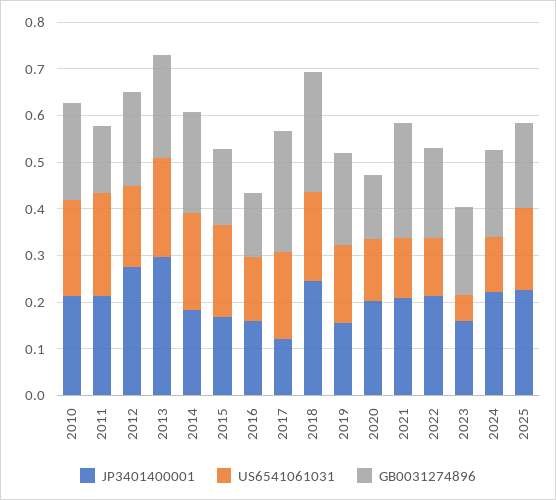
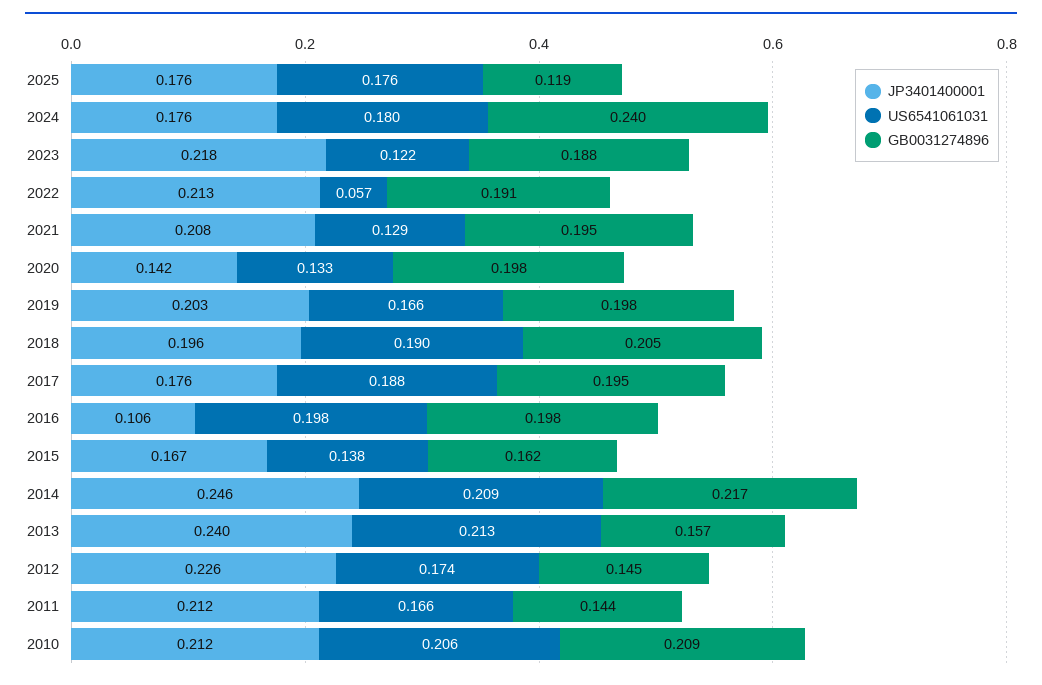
  {
    "JP3401400001": {
      "2010": 0.212,
      "2011": 0.212,
-     "2012": 0.28,
+     "2012": 0.226,
-     "2013": 0.3,
+     "2013": 0.24,
-     "2014": 0.18,
+     "2014": 0.246,
      "2015": 0.167,
-     "2016": 0.16,
+     "2016": 0.106,
-     "2017": 0.12,
+     "2017": 0.176,
-     "2018": 0.24,
+     "2018": 0.196,
-     "2019": 0.16,
+     "2019": 0.203,
-     "2020": 0.2,
+     "2020": 0.142,
      "2021": 0.208,
      "2022": 0.213,
-     "2023": 0.16,
+     "2023": 0.218,
-     "2024": 0.22,
+     "2024": 0.176,
-     "2025": 0.22
+     "2025": 0.176
    },
    "US6541061031": {
      "2010": 0.206,
-     "2011": 0.22,
+     "2011": 0.166,
      "2012": 0.174,
      "2013": 0.213,
      "2014": 0.209,
-     "2015": 0.2,
+     "2015": 0.138,
-     "2016": 0.14,
+     "2016": 0.198,
      "2017": 0.188,
      "2018": 0.19,
      "2019": 0.166,
      "2020": 0.133,
      "2021": 0.129,
-     "2022": 0.12,
+     "2022": 0.057,
-     "2023": 0.06,
+     "2023": 0.122,
-     "2024": 0.12,
+     "2024": 0.18,
      "2025": 0.176
    },
    "GB0031274896": {
      "2010": 0.209,
      "2011": 0.144,
-     "2012": 0.2,
+     "2012": 0.145,
-     "2013": 0.22,
+     "2013": 0.157,
      "2014": 0.217,
      "2015": 0.162,
-     "2016": 0.14,
+     "2016": 0.198,
-     "2017": 0.26,
+     "2017": 0.195,
-     "2018": 0.26,
+     "2018": 0.205,
      "2019": 0.198,
-     "2020": 0.14,
+     "2020": 0.198,
-     "2021": 0.24,
+     "2021": 0.195,
      "2022": 0.191,
      "2023": 0.188,
-     "2024": 0.18,
+     "2024": 0.24,
-     "2025": 0.18
+     "2025": 0.119
    }
  }

